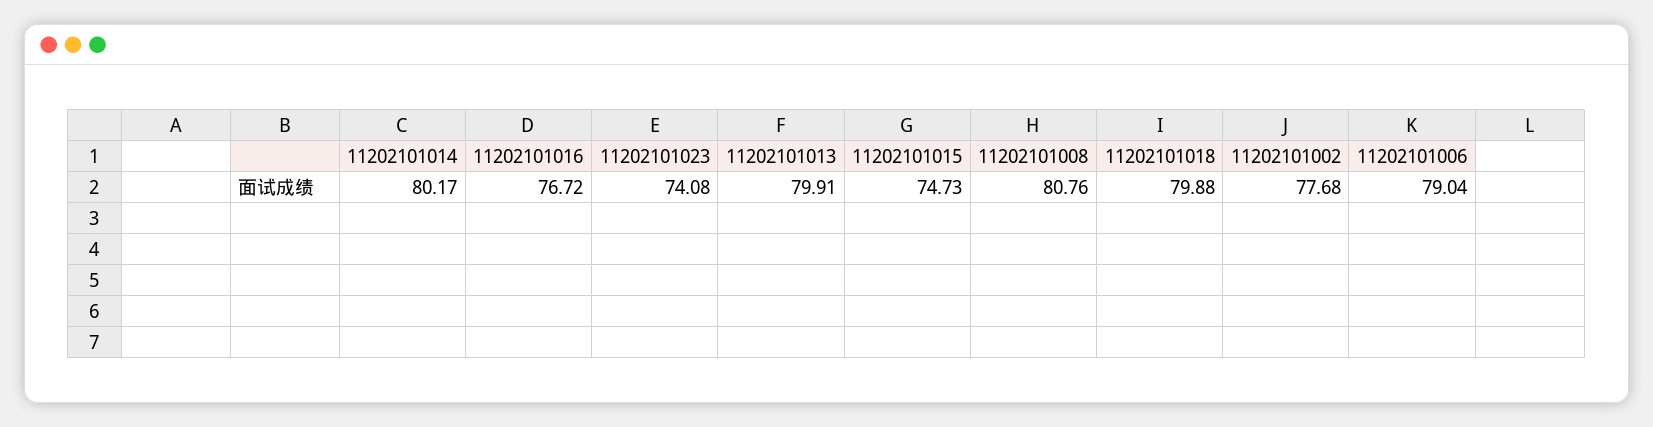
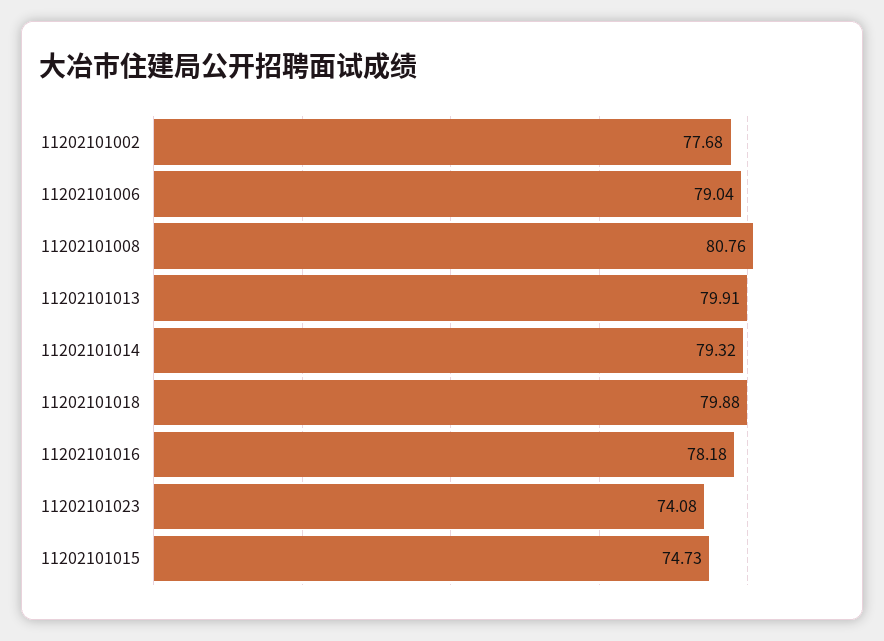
  {
-   "11202101014": 80.17,
+   "11202101014": 79.32,
-   "11202101016": 76.72,
+   "11202101016": 78.18,
    "11202101023": 74.08,
    "11202101013": 79.91,
    "11202101015": 74.73,
    "11202101008": 80.76,
    "11202101018": 79.88,
    "11202101002": 77.68,
    "11202101006": 79.04
  }

